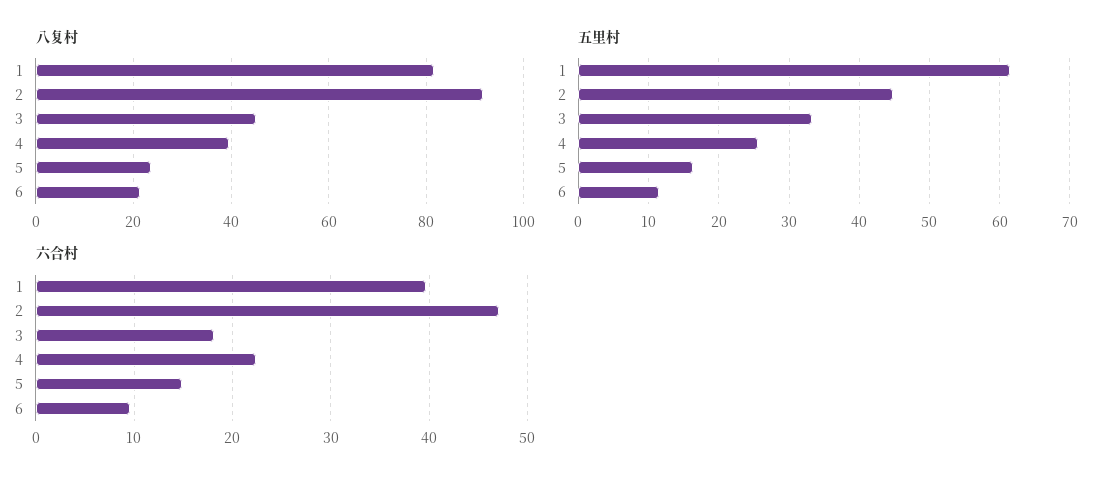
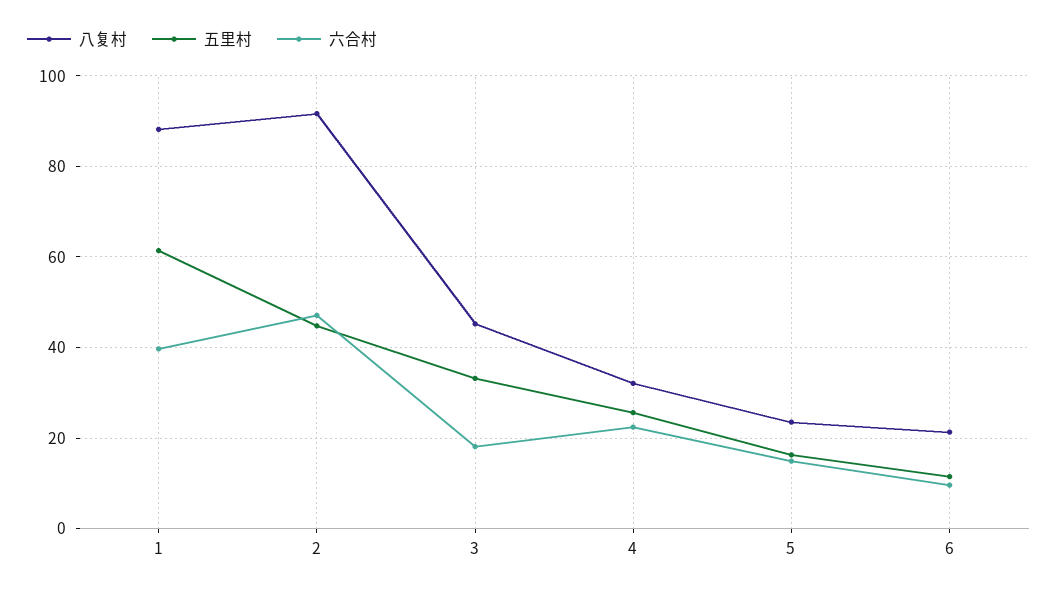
  {
    "八复村": {
-     "1": 82,
+     "1": 88,
      "2": 92,
      "3": 46,
-     "4": 40,
+     "4": 32,
      "5": 24,
      "6": 22
    },
    "五里村": {
      "1": 61,
      "2": 45,
      "3": 33,
      "4": 26,
      "5": 16,
      "6": 12
    },
    "六合村": {
      "1": 40,
      "2": 47,
      "3": 18,
      "4": 22,
      "5": 15,
      "6": 10
    }
  }

